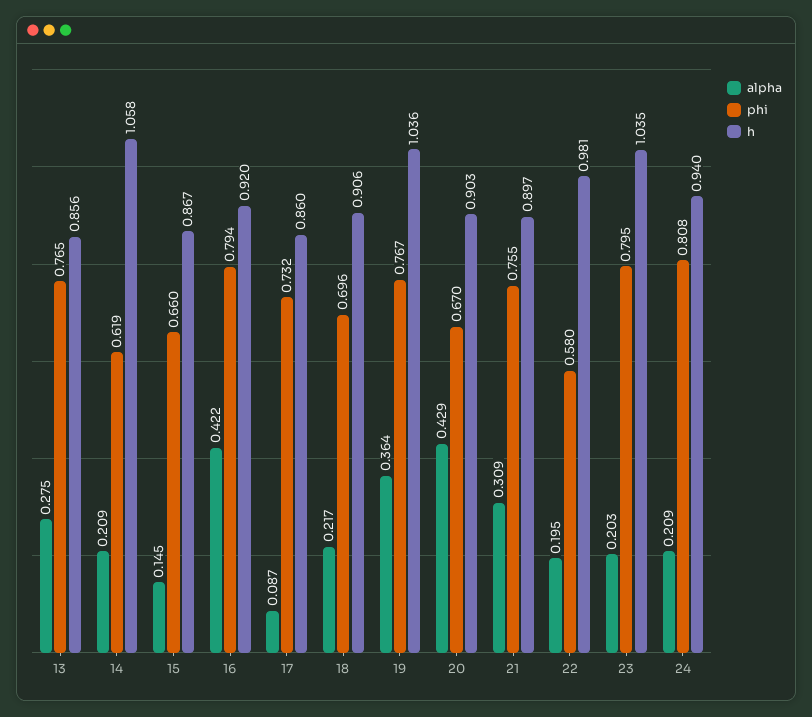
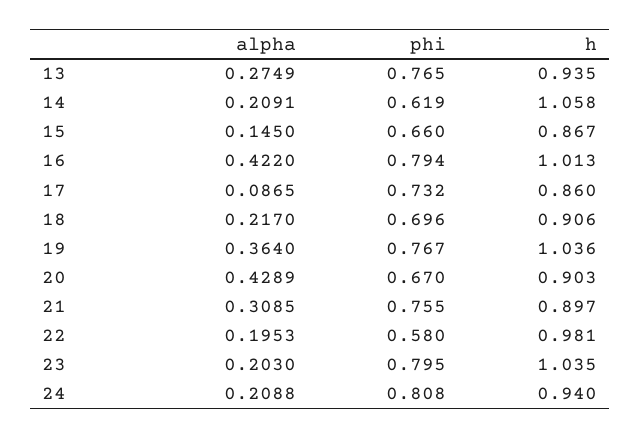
  {
    "alpha": {
      "13": 0.2749,
      "14": 0.2091,
      "15": 0.145,
      "16": 0.422,
      "17": 0.0865,
      "18": 0.217,
      "19": 0.364,
      "20": 0.4289,
      "21": 0.3085,
      "22": 0.1953,
      "23": 0.203,
      "24": 0.2088
    },
    "phi": {
      "13": 0.765,
      "14": 0.619,
      "15": 0.66,
      "16": 0.794,
      "17": 0.732,
      "18": 0.696,
      "19": 0.767,
      "20": 0.67,
      "21": 0.755,
      "22": 0.58,
      "23": 0.795,
      "24": 0.808
    },
    "h": {
-     "13": 0.856,
+     "13": 0.935,
      "14": 1.058,
      "15": 0.867,
-     "16": 0.92,
+     "16": 1.013,
      "17": 0.86,
      "18": 0.906,
      "19": 1.036,
      "20": 0.903,
      "21": 0.897,
      "22": 0.981,
      "23": 1.035,
      "24": 0.94
    }
  }

